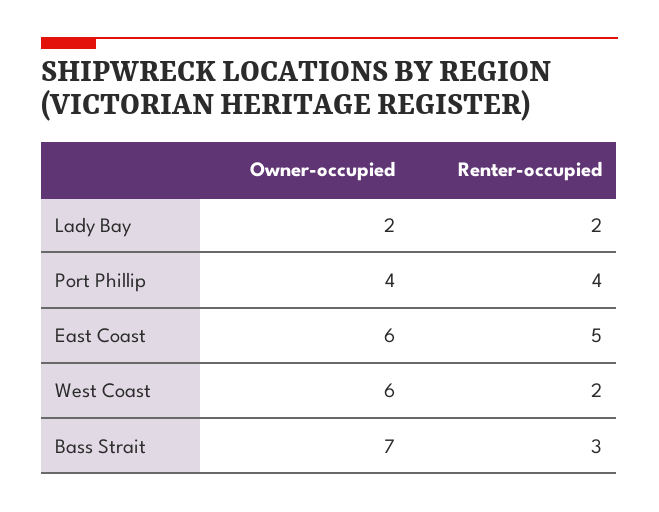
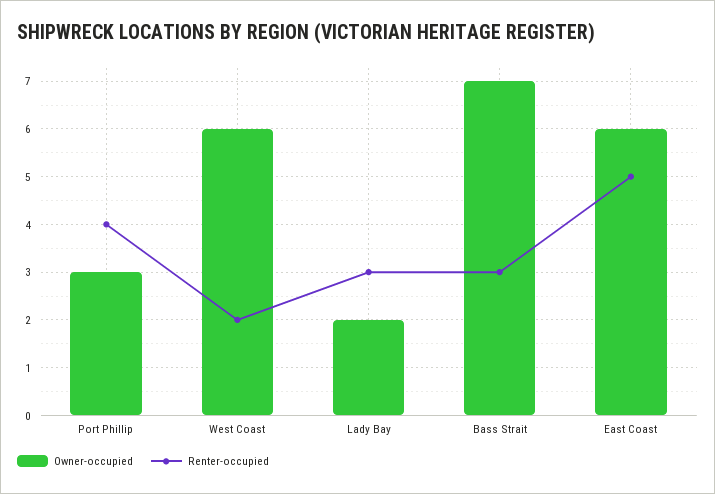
  {
    "Owner-occupied": {
      "Lady Bay": 2,
-     "Port Phillip": 4,
+     "Port Phillip": 3,
      "East Coast": 6,
      "West Coast": 6,
      "Bass Strait": 7
    },
    "Renter-occupied": {
-     "Lady Bay": 2,
+     "Lady Bay": 3,
      "Port Phillip": 4,
      "East Coast": 5,
      "West Coast": 2,
      "Bass Strait": 3
    }
  }

